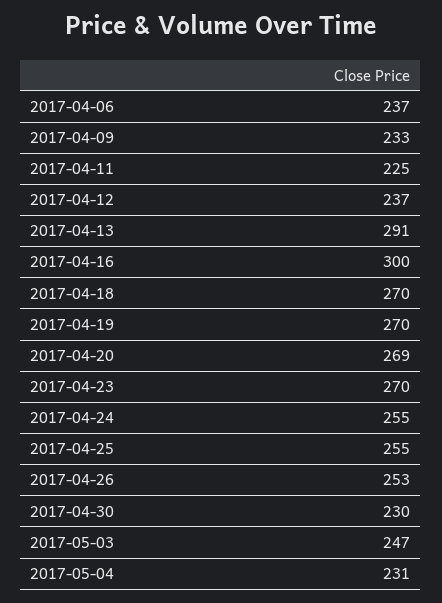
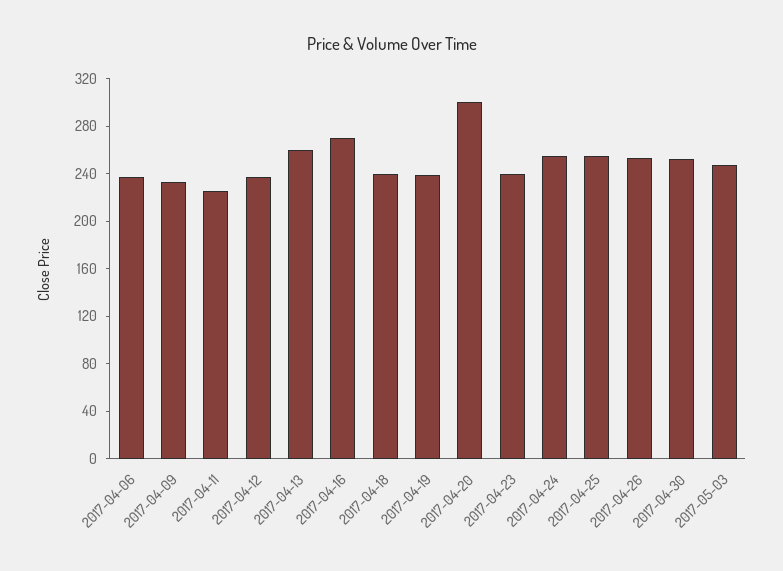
  {
    "2017-04-06": 237,
    "2017-04-09": 233,
    "2017-04-11": 225,
    "2017-04-12": 237,
-   "2017-04-13": 291,
+   "2017-04-13": 260,
-   "2017-04-16": 300,
+   "2017-04-16": 270,
-   "2017-04-18": 270,
+   "2017-04-18": 240,
-   "2017-04-19": 270,
+   "2017-04-19": 240,
-   "2017-04-20": 269,
+   "2017-04-20": 300,
-   "2017-04-23": 270,
+   "2017-04-23": 240,
    "2017-04-24": 255,
    "2017-04-25": 255,
    "2017-04-26": 253,
-   "2017-04-30": 230,
+   "2017-04-30": 250,
-   "2017-05-03": 247,
+   "2017-05-03": 247
-   "2017-05-04": 231
  }

